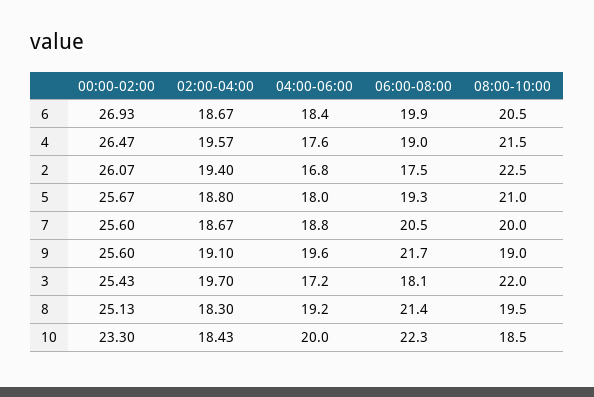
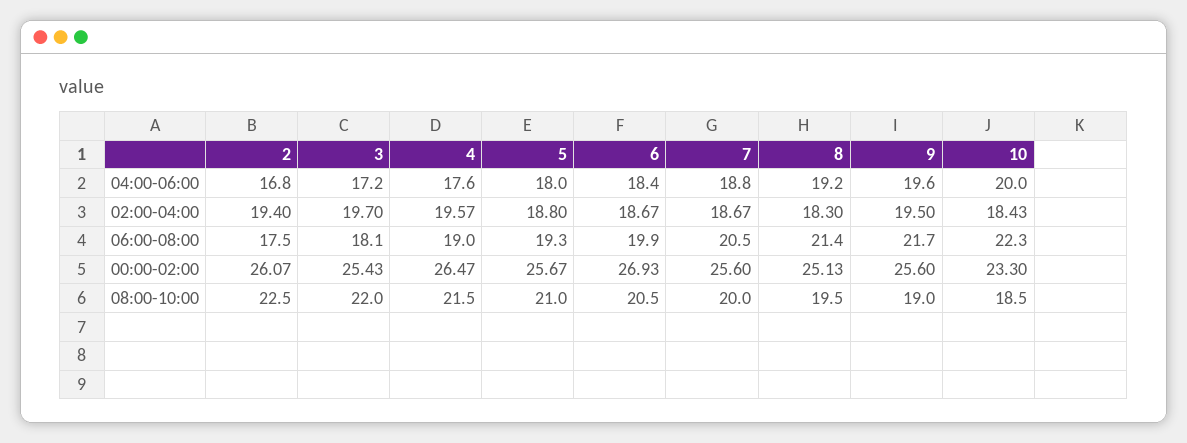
  {
    "00:00-02:00": {
      "6": 26.93,
      "4": 26.47,
      "2": 26.07,
      "5": 25.67,
      "7": 25.6,
      "9": 25.6,
      "3": 25.43,
      "8": 25.13,
      "10": 23.3
    },
    "02:00-04:00": {
      "6": 18.67,
      "4": 19.57,
      "2": 19.4,
      "5": 18.8,
      "7": 18.67,
-     "9": 19.1,
+     "9": 19.5,
      "3": 19.7,
      "8": 18.3,
      "10": 18.43
    },
    "04:00-06:00": {
      "6": 18.4,
      "4": 17.6,
      "2": 16.8,
      "5": 18,
      "7": 18.8,
      "9": 19.6,
      "3": 17.2,
      "8": 19.2,
      "10": 20
    },
    "06:00-08:00": {
      "6": 19.9,
      "4": 19,
      "2": 17.5,
      "5": 19.3,
      "7": 20.5,
      "9": 21.7,
      "3": 18.1,
      "8": 21.4,
      "10": 22.3
    },
    "08:00-10:00": {
      "6": 20.5,
      "4": 21.5,
      "2": 22.5,
      "5": 21,
      "7": 20,
      "9": 19,
      "3": 22,
      "8": 19.5,
      "10": 18.5
    }
  }

